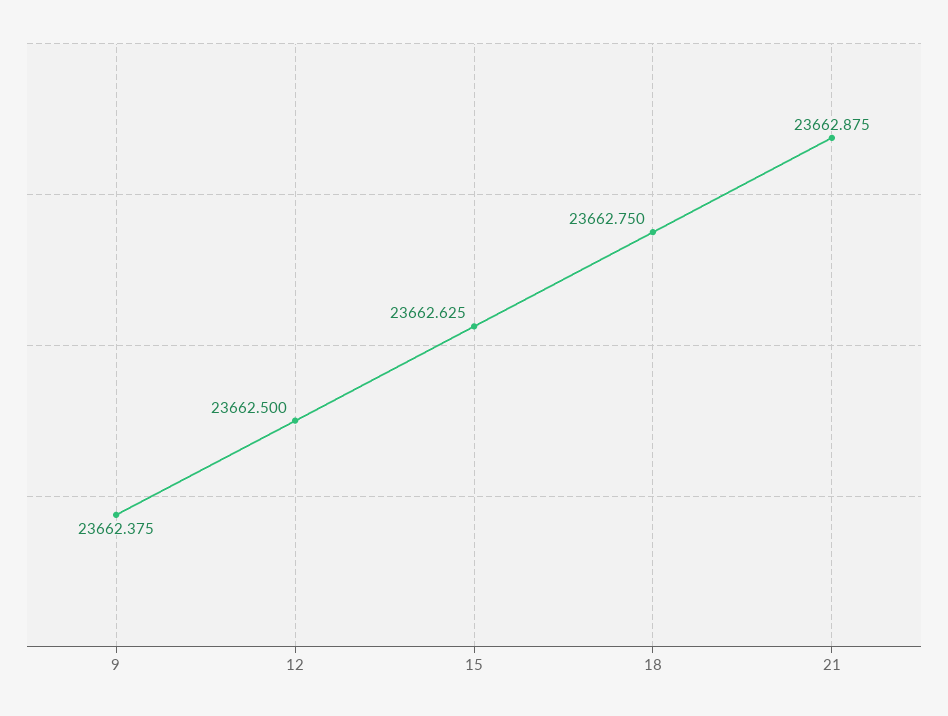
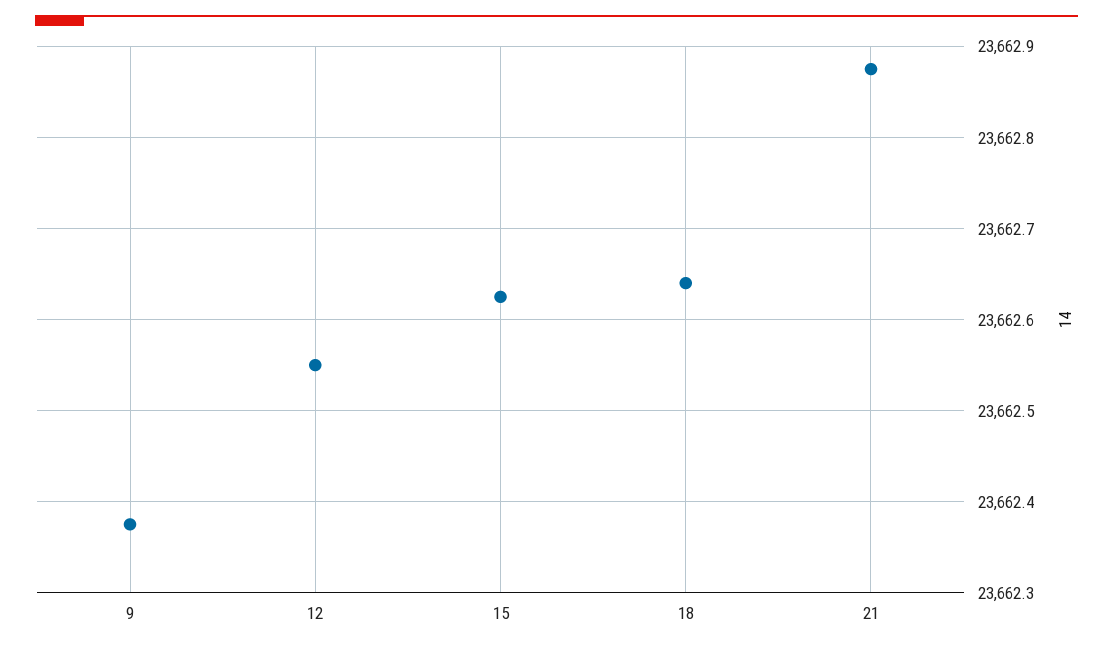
  {
    "9": 23662.375,
-   "12": 23662.5,
+   "12": 23662.55,
    "15": 23662.625,
-   "18": 23662.75,
+   "18": 23662.64,
    "21": 23662.875
  }

